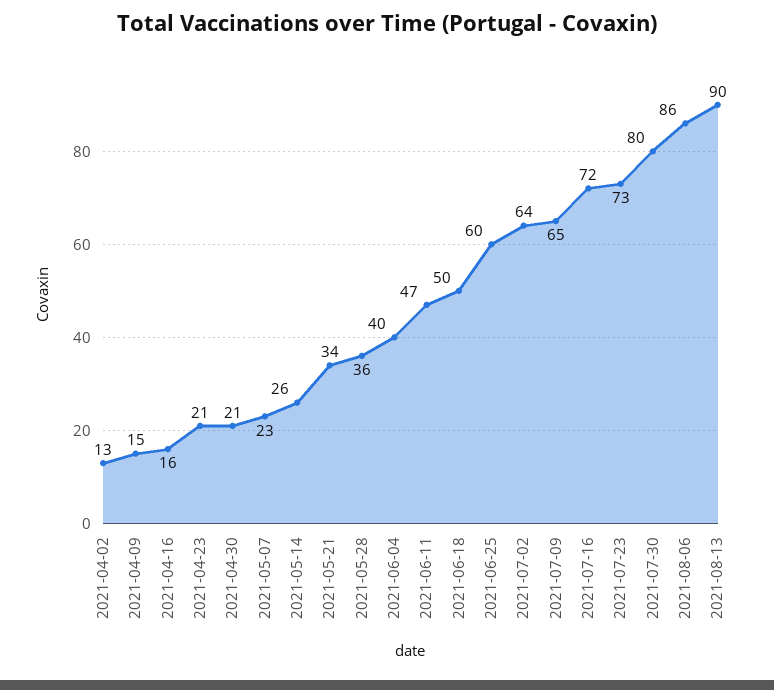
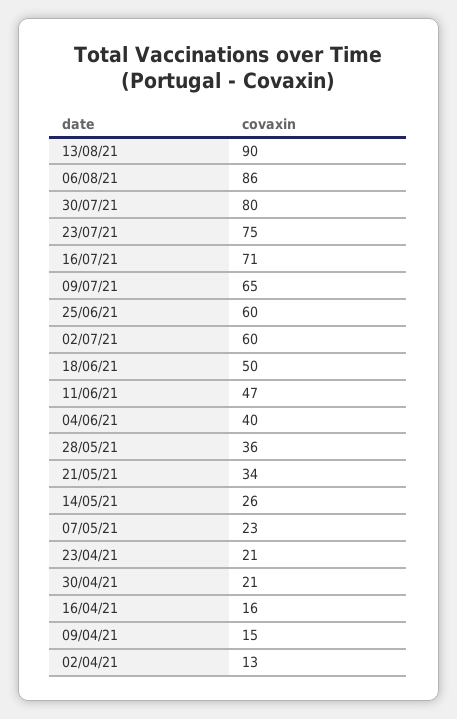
  {
    "2021-04-02": 13,
    "2021-04-09": 15,
    "2021-04-16": 16,
    "2021-04-23": 21,
    "2021-04-30": 21,
    "2021-05-07": 23,
    "2021-05-14": 26,
    "2021-05-21": 34,
    "2021-05-28": 36,
    "2021-06-04": 40,
    "2021-06-11": 47,
    "2021-06-18": 50,
    "2021-06-25": 60,
-   "2021-07-02": 64,
+   "2021-07-02": 60,
    "2021-07-09": 65,
-   "2021-07-16": 72,
+   "2021-07-16": 71,
-   "2021-07-23": 73,
+   "2021-07-23": 75,
    "2021-07-30": 80,
    "2021-08-06": 86,
    "2021-08-13": 90
  }

